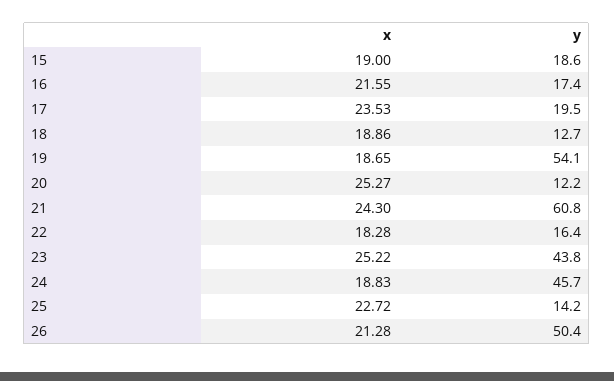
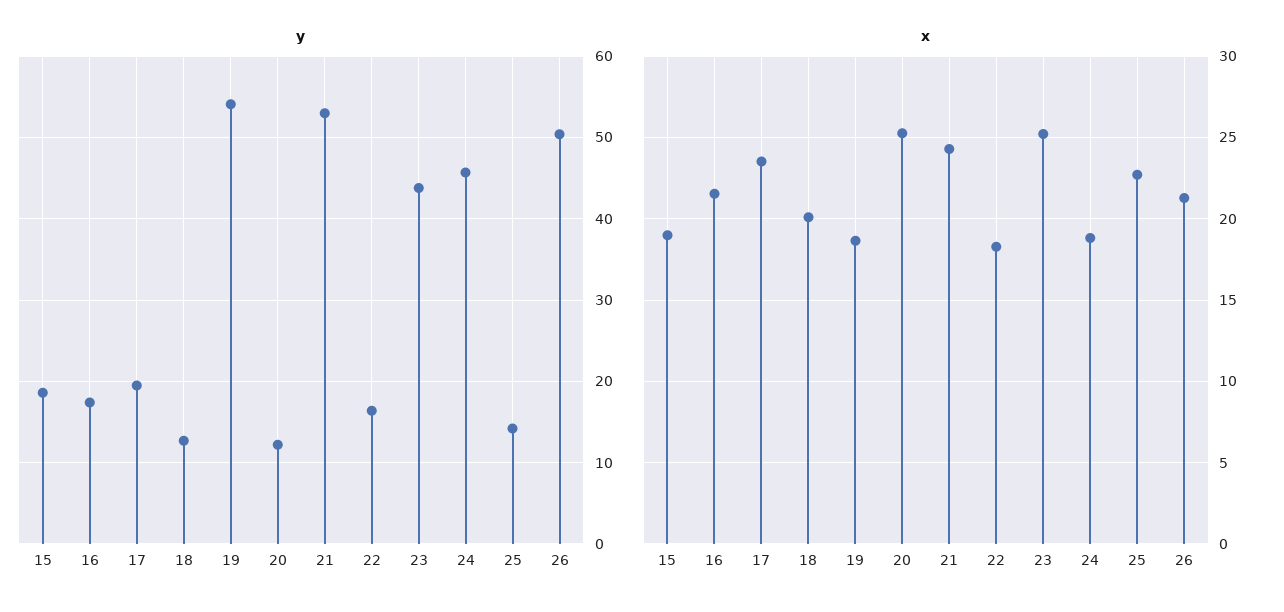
  {
    "x": {
      "15": 19,
      "16": 21.55,
      "17": 23.53,
-     "18": 18.86,
+     "18": 20,
      "19": 18.65,
      "20": 25.27,
      "21": 24.3,
      "22": 18.28,
      "23": 25.22,
      "24": 18.83,
      "25": 22.72,
      "26": 21.28
    },
    "y": {
      "15": 18.6,
      "16": 17.4,
      "17": 19.5,
      "18": 12.7,
      "19": 54.1,
      "20": 12.2,
-     "21": 60.8,
+     "21": 53,
      "22": 16.4,
      "23": 43.8,
      "24": 45.7,
      "25": 14.2,
      "26": 50.4
    }
  }

